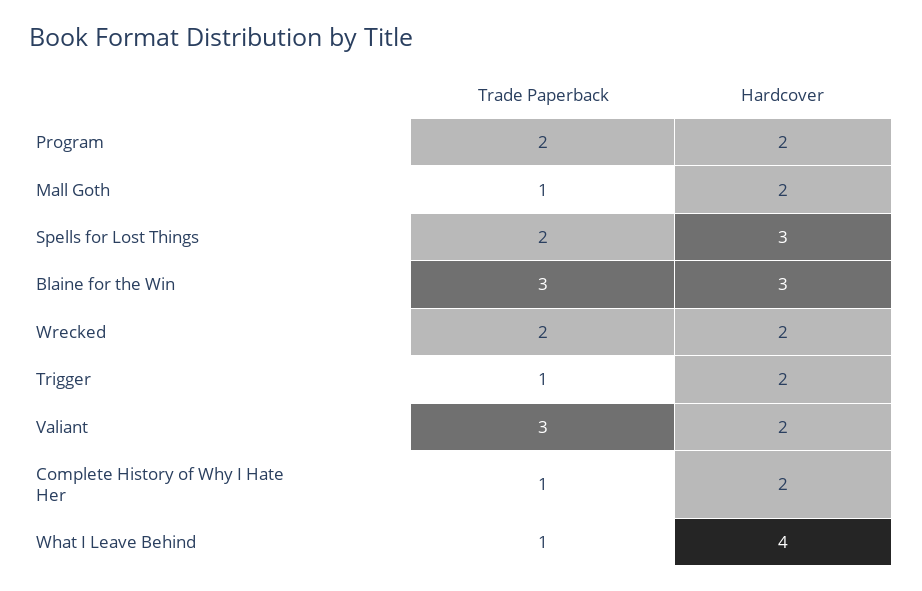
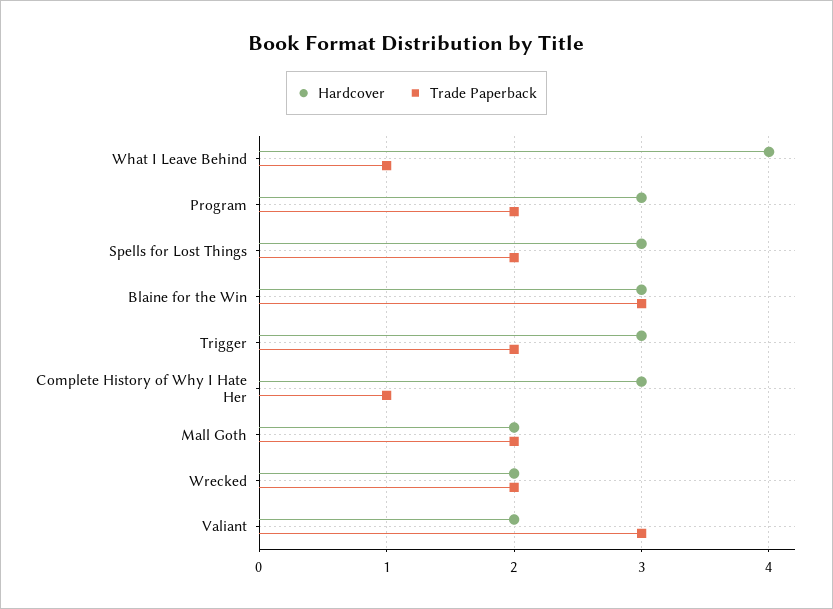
  {
    "Trade Paperback": {
      "Program": 2,
-     "Mall Goth": 1,
+     "Mall Goth": 2,
      "Spells for Lost Things": 2,
      "Blaine for the Win": 3,
      "Wrecked": 2,
-     "Trigger": 1,
+     "Trigger": 2,
      "Valiant": 3,
      "Complete History of Why I Hate Her": 1,
      "What I Leave Behind": 1
    },
    "Hardcover": {
-     "Program": 2,
+     "Program": 3,
      "Mall Goth": 2,
      "Spells for Lost Things": 3,
      "Blaine for the Win": 3,
      "Wrecked": 2,
-     "Trigger": 2,
+     "Trigger": 3,
      "Valiant": 2,
-     "Complete History of Why I Hate Her": 2,
+     "Complete History of Why I Hate Her": 3,
      "What I Leave Behind": 4
    }
  }

